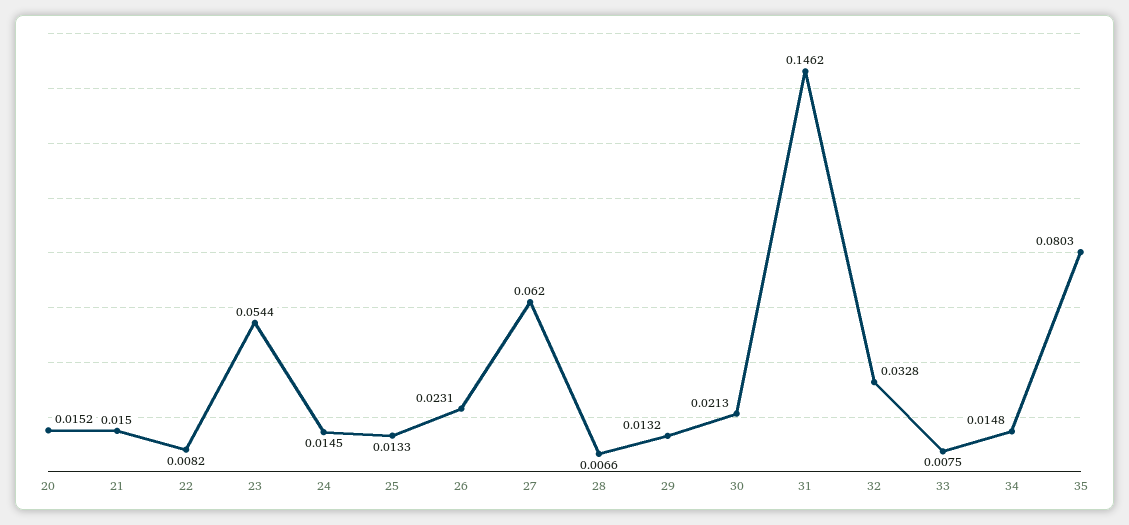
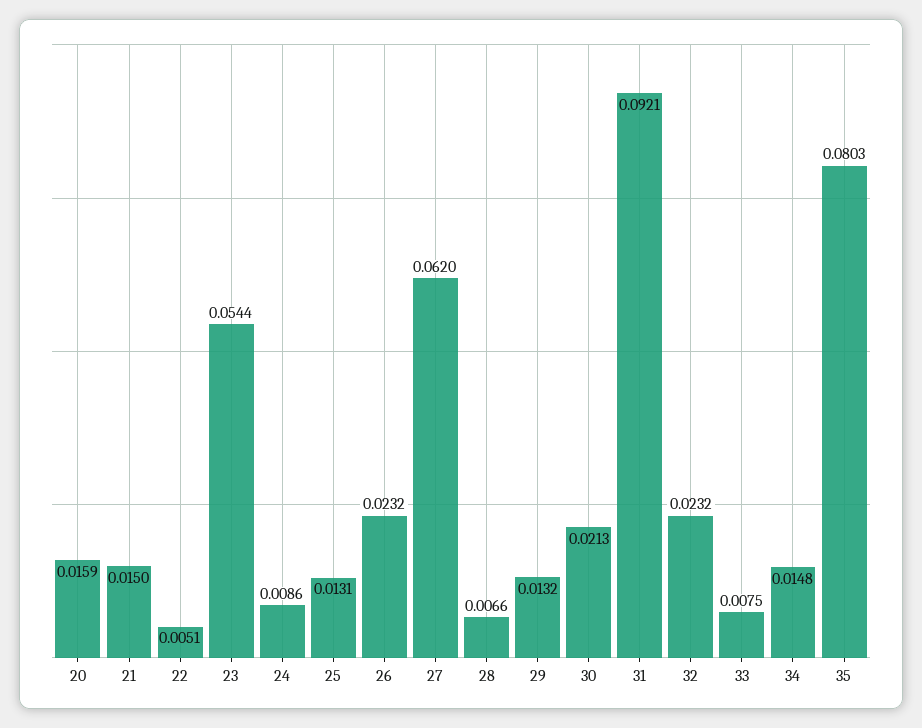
  {
-   "20": 0.0152,
+   "20": 0.0159,
    "21": 0.015,
-   "22": 0.0082,
+   "22": 0.0051,
    "23": 0.0544,
-   "24": 0.0145,
+   "24": 0.0086,
-   "25": 0.0133,
+   "25": 0.0131,
-   "26": 0.0231,
+   "26": 0.0232,
    "27": 0.062,
    "28": 0.0066,
    "29": 0.0132,
    "30": 0.0213,
-   "31": 0.1462,
+   "31": 0.0921,
-   "32": 0.0328,
+   "32": 0.0232,
    "33": 0.0075,
    "34": 0.0148,
    "35": 0.0803
  }

